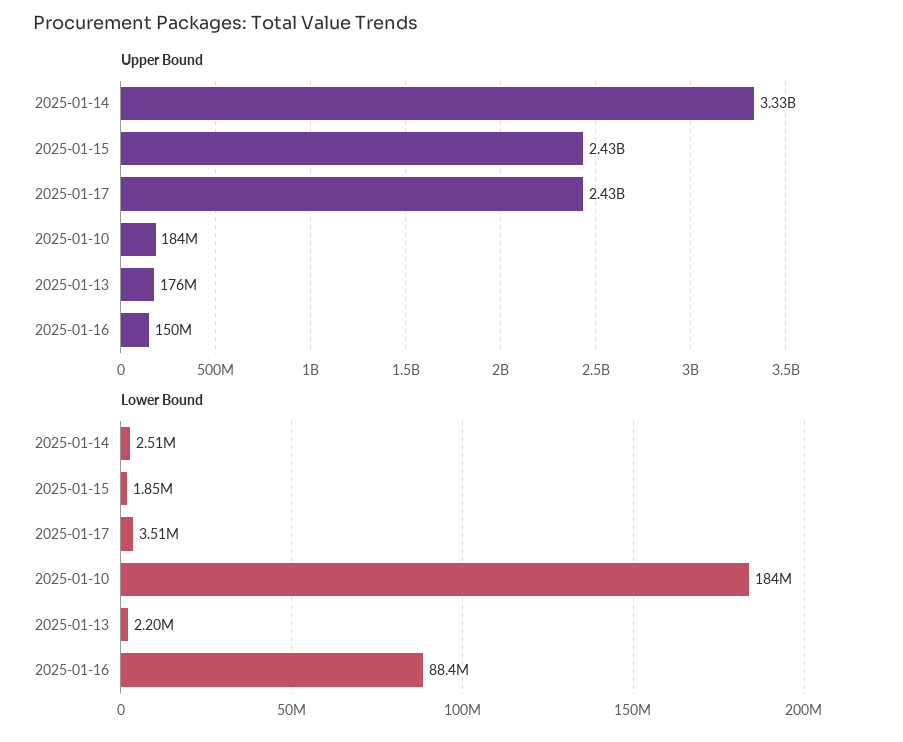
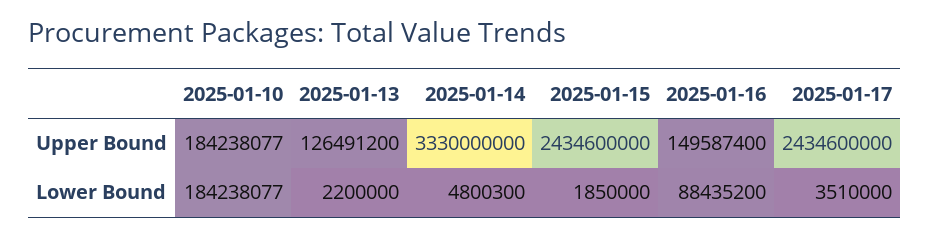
  {
    "Upper Bound": {
      "2025-01-14": 3330000000,
      "2025-01-15": 2434600000,
      "2025-01-17": 2434600000,
      "2025-01-10": 184238077,
-     "2025-01-13": 176000000,
+     "2025-01-13": 126491200,
      "2025-01-16": 149587400
    },
    "Lower Bound": {
-     "2025-01-14": 2510000,
+     "2025-01-14": 4800300,
      "2025-01-15": 1850000,
      "2025-01-17": 3510000,
      "2025-01-10": 184238077,
      "2025-01-13": 2200000,
      "2025-01-16": 88435200
    }
  }

